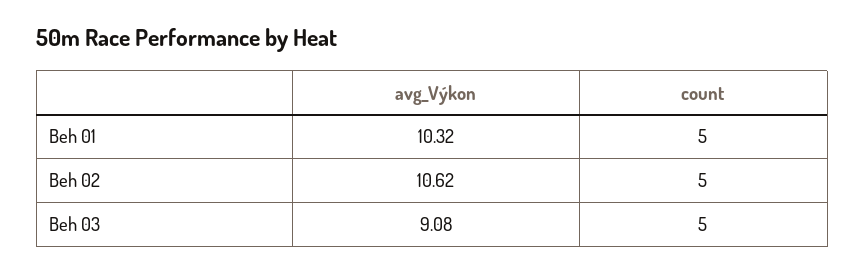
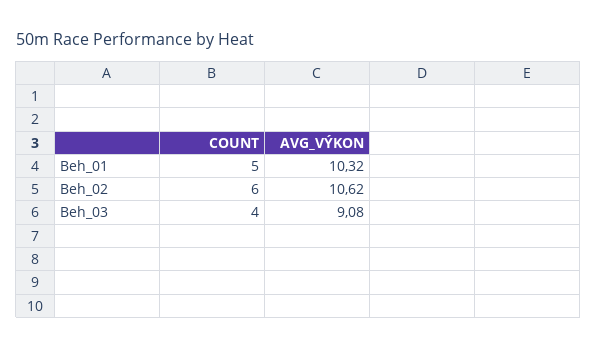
  {
    "avg_Výkon": {
      "Beh 01": 10.32,
      "Beh 02": 10.62,
      "Beh 03": 9.08
    },
    "count": {
      "Beh 01": 5,
-     "Beh 02": 5,
+     "Beh 02": 6,
-     "Beh 03": 5
+     "Beh 03": 4
    }
  }

